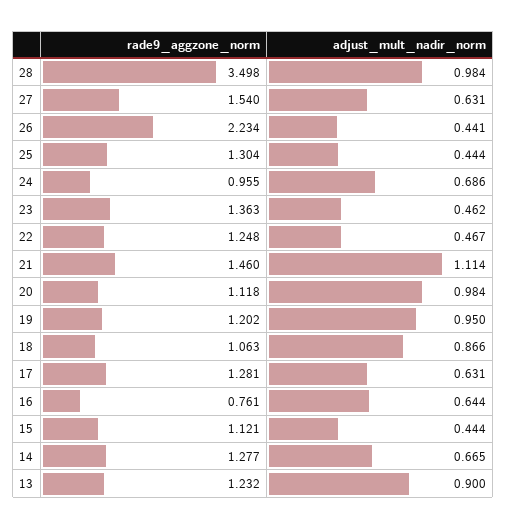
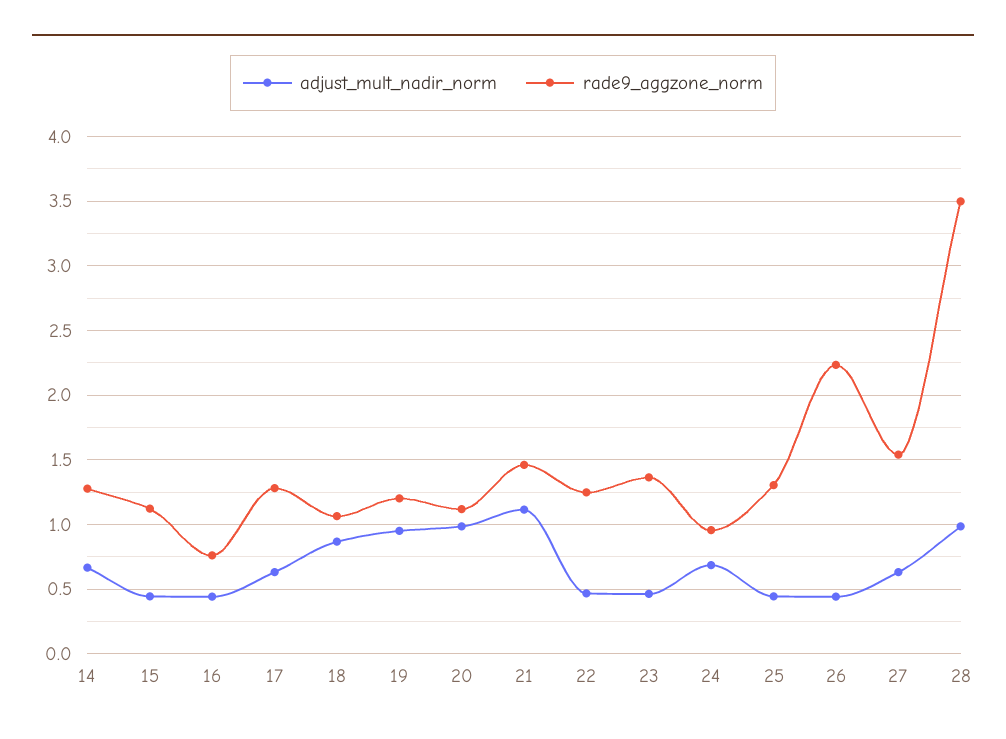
  {
    "rade9_aggzone_norm": {
      "28": 3.498,
      "27": 1.54,
      "26": 2.234,
      "25": 1.304,
      "24": 0.955,
      "23": 1.363,
      "22": 1.248,
      "21": 1.46,
      "20": 1.118,
      "19": 1.202,
      "18": 1.063,
      "17": 1.281,
      "16": 0.761,
      "15": 1.121,
-     "14": 1.277,
+     "14": 1.277
-     "13": 1.232
    },
    "adjust_mult_nadir_norm": {
      "28": 0.984,
      "27": 0.631,
      "26": 0.441,
      "25": 0.444,
      "24": 0.686,
      "23": 0.462,
      "22": 0.467,
      "21": 1.114,
      "20": 0.984,
      "19": 0.95,
      "18": 0.866,
      "17": 0.631,
-     "16": 0.644,
+     "16": 0.45,
      "15": 0.444,
-     "14": 0.665,
+     "14": 0.665
-     "13": 0.9
    }
  }

